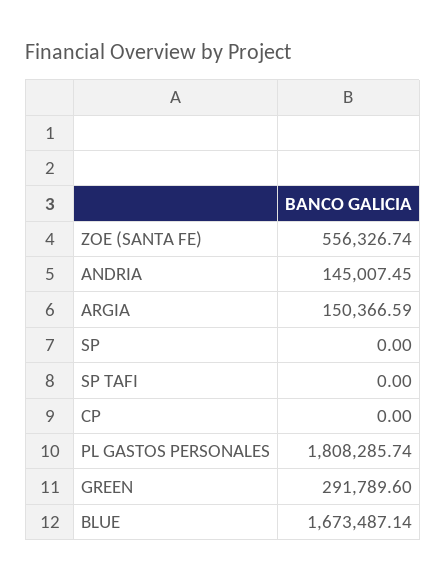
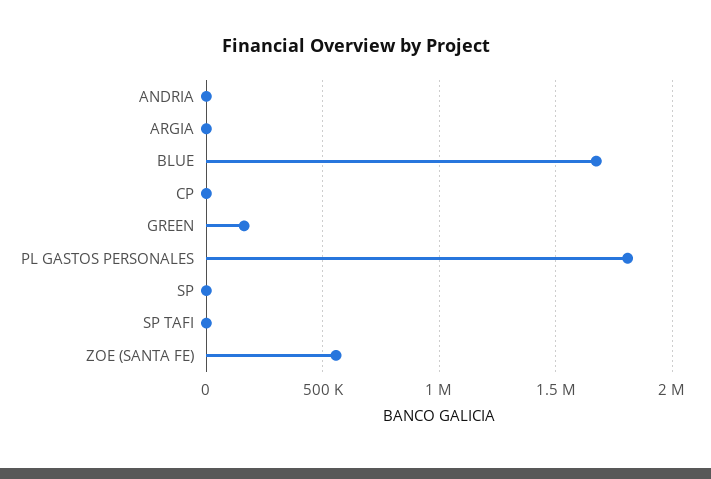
  {
    "ZOE (SANTA FE)": 556326.74,
-   "ANDRIA": 145007.45,
+   "ANDRIA": 0,
-   "ARGIA": 150366.59,
+   "ARGIA": 0,
    "SP": 0,
    "SP TAFI": 0,
    "CP": 0,
    "PL GASTOS PERSONALES": 1808285.74,
-   "GREEN": 291789.6,
+   "GREEN": 150000,
    "BLUE": 1673487.14
  }

